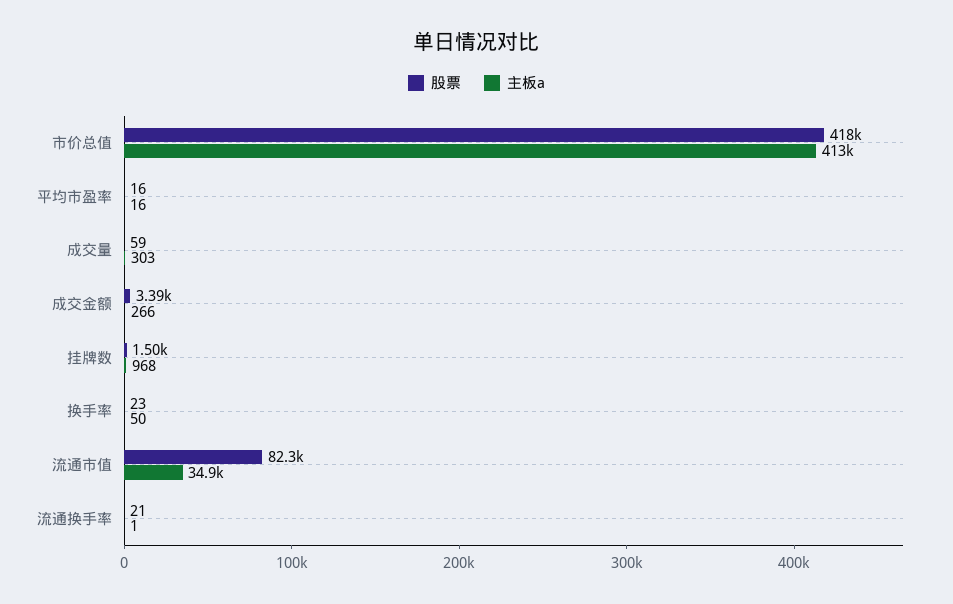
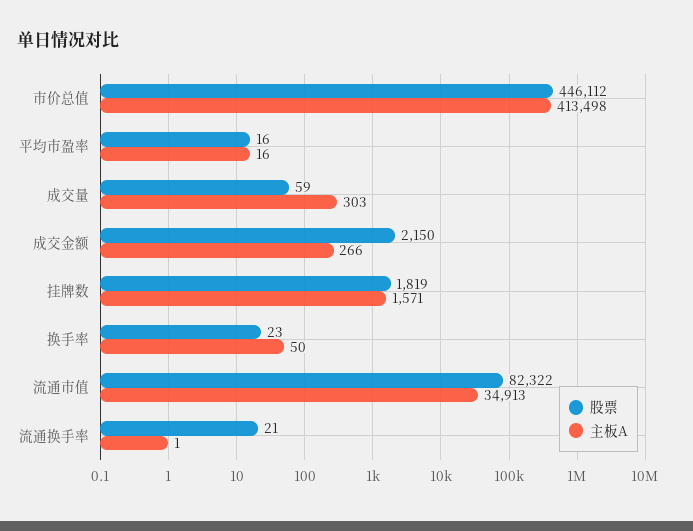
  {
    "股票": {
-     "市价总值": 418000,
+     "市价总值": 446112,
      "平均市盈率": 16,
      "成交量": 59,
-     "成交金额": 3390,
+     "成交金额": 2150,
-     "挂牌数": 1500,
+     "挂牌数": 1819,
      "换手率": 23,
      "流通市值": 82322,
      "流通换手率": 21
    },
    "主板a": {
      "市价总值": 413498,
      "平均市盈率": 16,
      "成交量": 303,
      "成交金额": 266,
-     "挂牌数": 968,
+     "挂牌数": 1571,
      "换手率": 50,
      "流通市值": 34913,
      "流通换手率": 1
    }
  }

